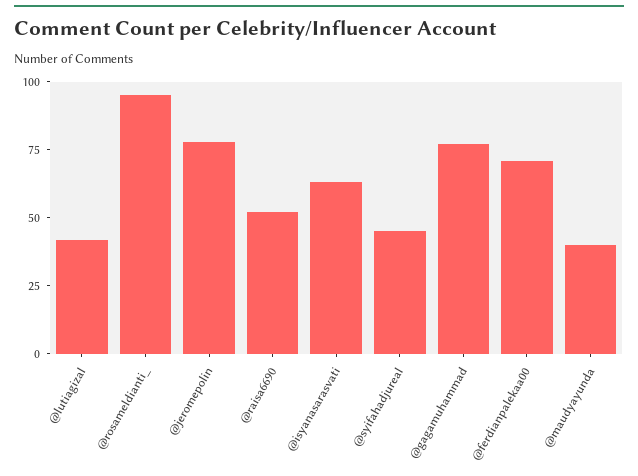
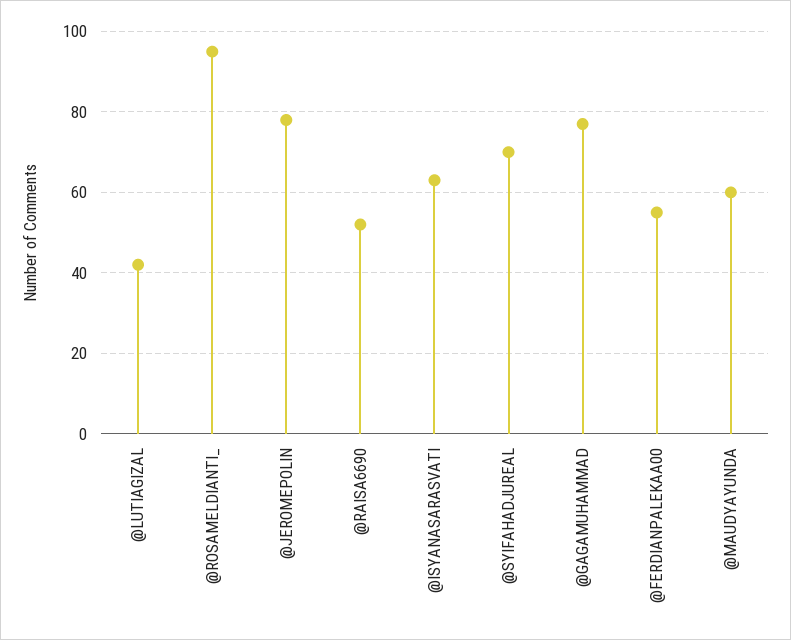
  {
    "@lutiagizal": 40,
    "@rosameldianti_": 95,
    "@jeromepolin": 80,
    "@raisa6690": 50,
    "@isyanasarasvati": 65,
-   "@syifahadjureal": 45,
+   "@syifahadjureal": 70,
    "@gagamuhammad": 75,
-   "@ferdianpalekaa00": 70,
+   "@ferdianpalekaa00": 55,
-   "@maudyayunda": 40
+   "@maudyayunda": 60
  }

